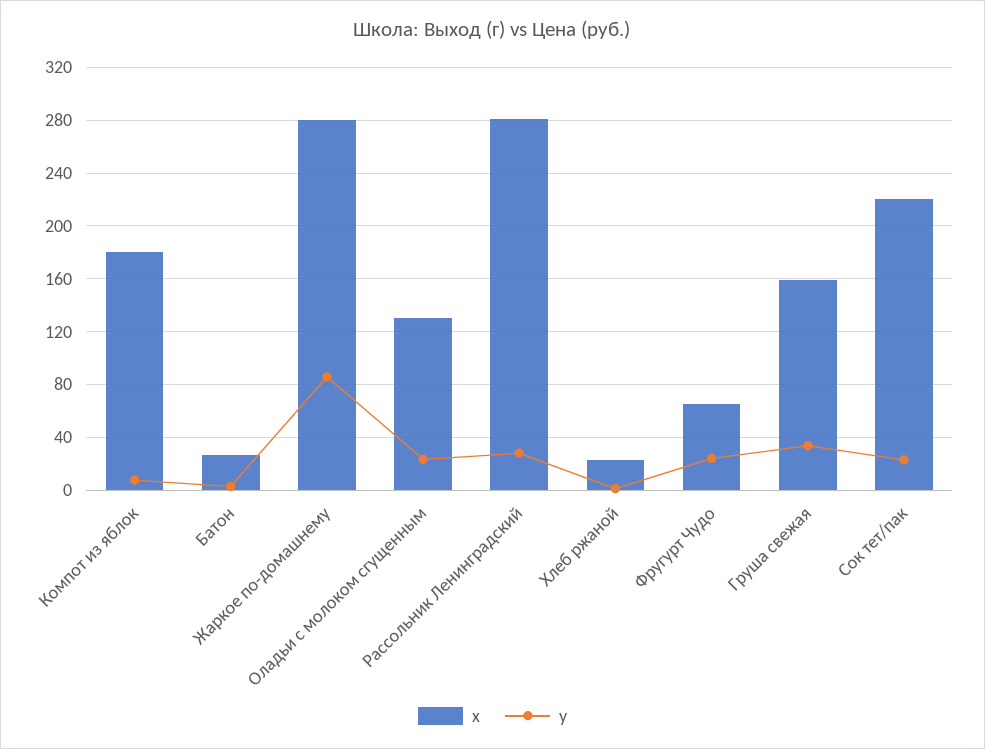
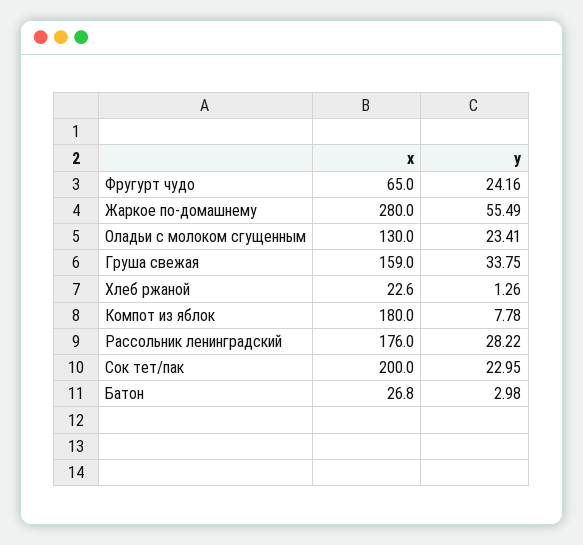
  {
    "x": {
      "Компот из яблок": 180,
      "Батон": 26.8,
      "Жаркое по-домашнему": 280,
      "Оладьи с молоком сгущенным": 130,
-     "Рассольник Ленинградский": 280,
+     "Рассольник Ленинградский": 176,
      "Хлеб ржаной": 22.6,
      "Фругурт Чудо": 65,
      "Груша свежая": 159,
-     "Сок тет/пак": 220
+     "Сок тет/пак": 200
    },
    "y": {
      "Компот из яблок": 7.78,
      "Батон": 2.98,
-     "Жаркое по-домашнему": 85,
+     "Жаркое по-домашнему": 55.49,
      "Оладьи с молоком сгущенным": 23.41,
      "Рассольник Ленинградский": 28.22,
      "Хлеб ржаной": 1.26,
      "Фругурт Чудо": 24.16,
      "Груша свежая": 33.75,
      "Сок тет/пак": 22.95
    }
  }

